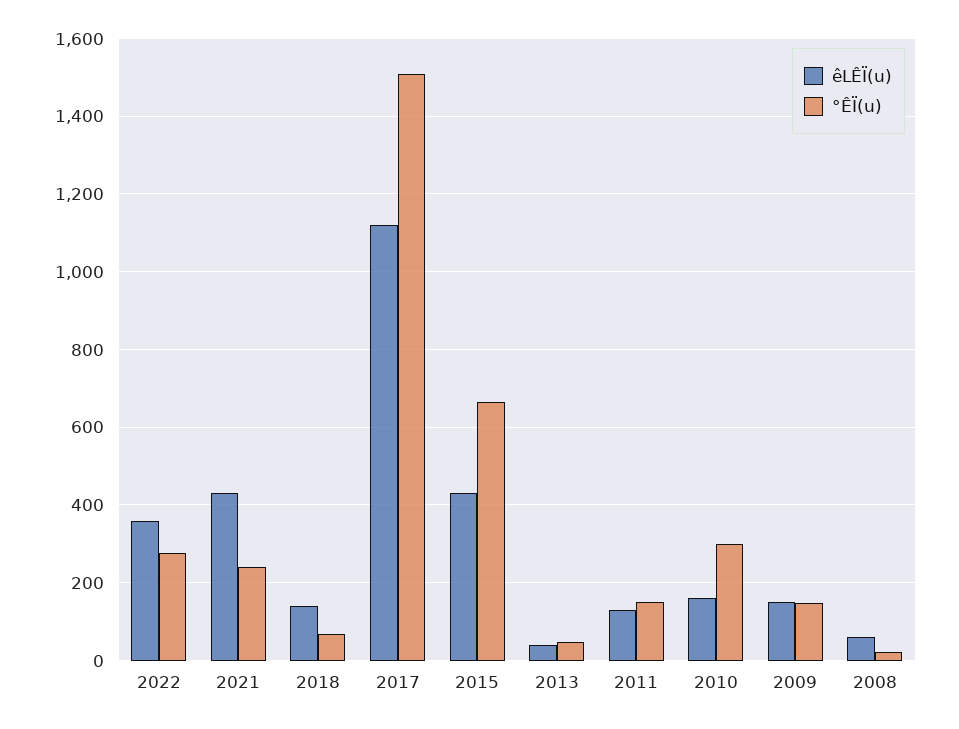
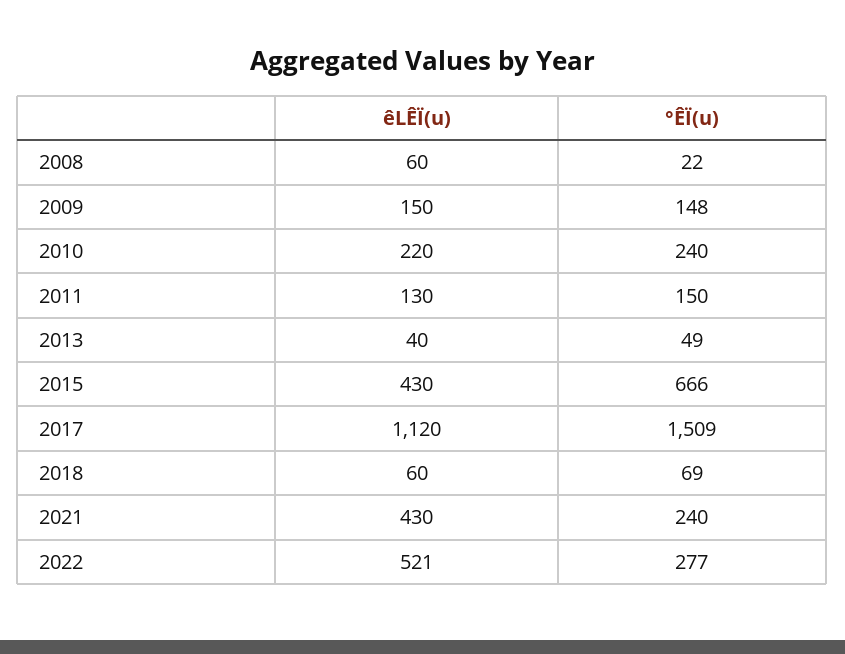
  {
    "êLÊÏ(u)": {
-     "2022": 360,
+     "2022": 521,
      "2021": 430,
-     "2018": 140,
+     "2018": 60,
      "2017": 1120,
      "2015": 430,
      "2013": 40,
      "2011": 130,
-     "2010": 160,
+     "2010": 220,
      "2009": 150,
      "2008": 60
    },
    "°ÊÏ(u)": {
      "2022": 277,
      "2021": 240,
      "2018": 69,
      "2017": 1509,
      "2015": 666,
      "2013": 49,
      "2011": 150,
-     "2010": 300,
+     "2010": 240,
      "2009": 148,
      "2008": 22
    }
  }

